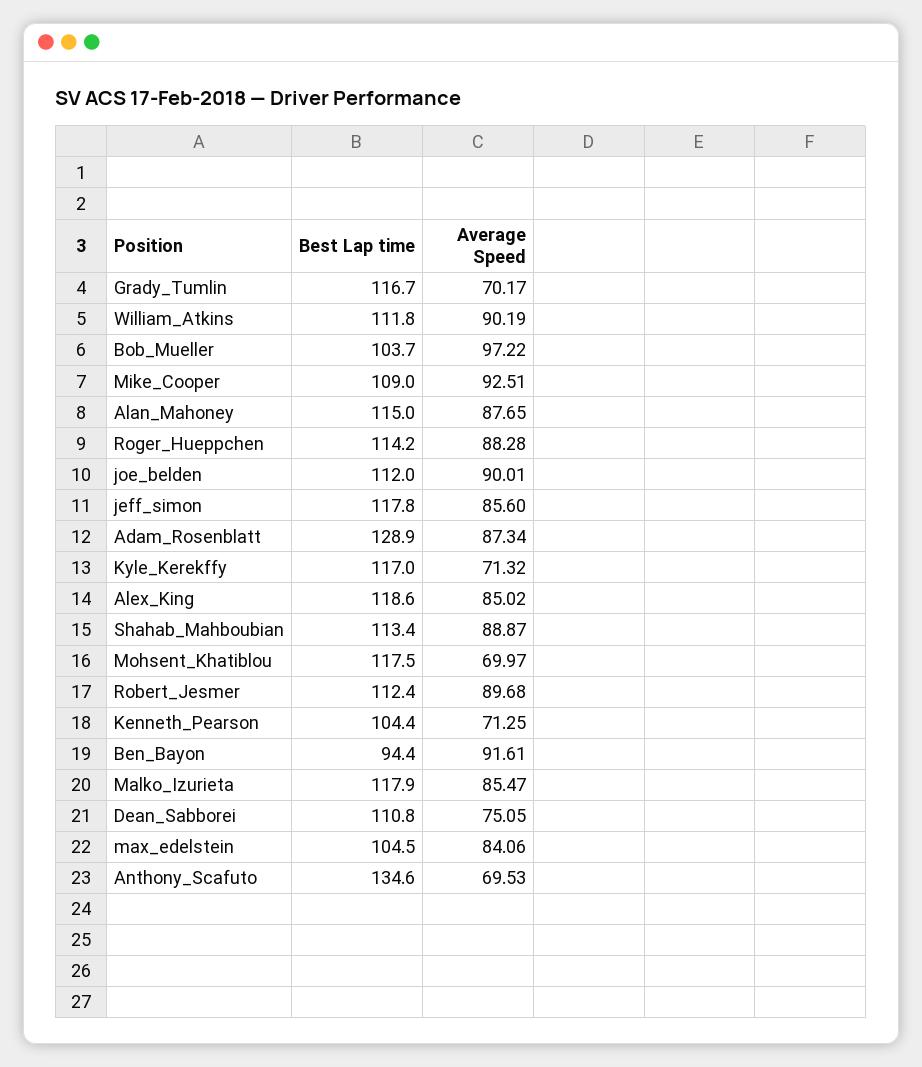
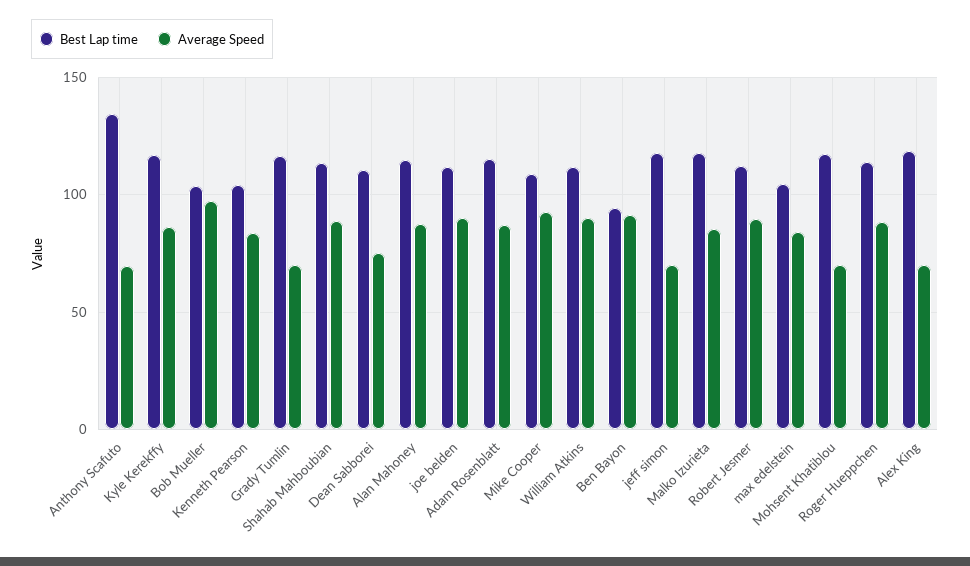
  {
    "Best Lap time": {
      "Grady_Tumlin": 116.7,
      "William_Atkins": 111.8,
      "Bob_Mueller": 103.7,
      "Mike_Cooper": 109,
      "Alan_Mahoney": 115,
      "Roger_Hueppchen": 114.2,
      "joe_belden": 112,
      "jeff_simon": 117.8,
-     "Adam_Rosenblatt": 128.9,
+     "Adam_Rosenblatt": 115,
      "Kyle_Kerekffy": 117,
      "Alex_King": 118.6,
      "Shahab_Mahboubian": 113.4,
      "Mohsent_Khatiblou": 117.5,
      "Robert_Jesmer": 112.4,
      "Kenneth_Pearson": 104.4,
      "Ben_Bayon": 94.4,
      "Malko_Izurieta": 117.9,
      "Dean_Sabborei": 110.8,
      "max_edelstein": 104.5,
      "Anthony_Scafuto": 134.6
    },
    "Average Speed": {
      "Grady_Tumlin": 70.17,
      "William_Atkins": 90.19,
      "Bob_Mueller": 97.22,
      "Mike_Cooper": 92.51,
      "Alan_Mahoney": 87.65,
      "Roger_Hueppchen": 88.28,
      "joe_belden": 90.01,
-     "jeff_simon": 85.6,
+     "jeff_simon": 70,
      "Adam_Rosenblatt": 87.34,
-     "Kyle_Kerekffy": 71.32,
+     "Kyle_Kerekffy": 85,
-     "Alex_King": 85.02,
+     "Alex_King": 70,
      "Shahab_Mahboubian": 88.87,
      "Mohsent_Khatiblou": 69.97,
      "Robert_Jesmer": 89.68,
-     "Kenneth_Pearson": 71.25,
+     "Kenneth_Pearson": 85,
      "Ben_Bayon": 91.61,
      "Malko_Izurieta": 85.47,
      "Dean_Sabborei": 75.05,
      "max_edelstein": 84.06,
      "Anthony_Scafuto": 69.53
    }
  }

